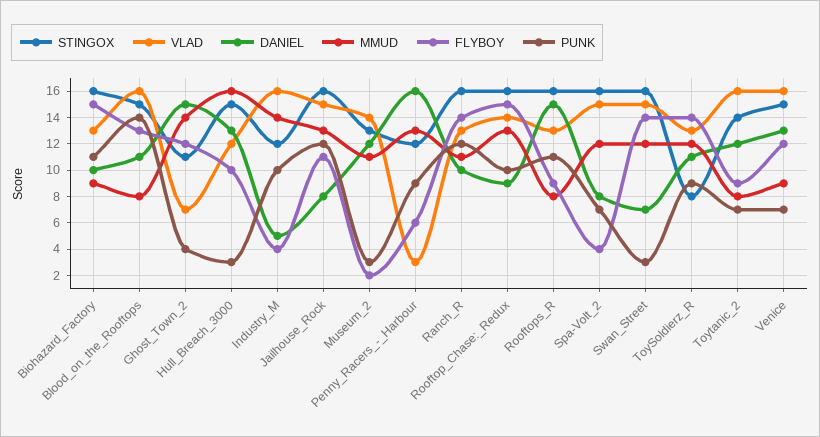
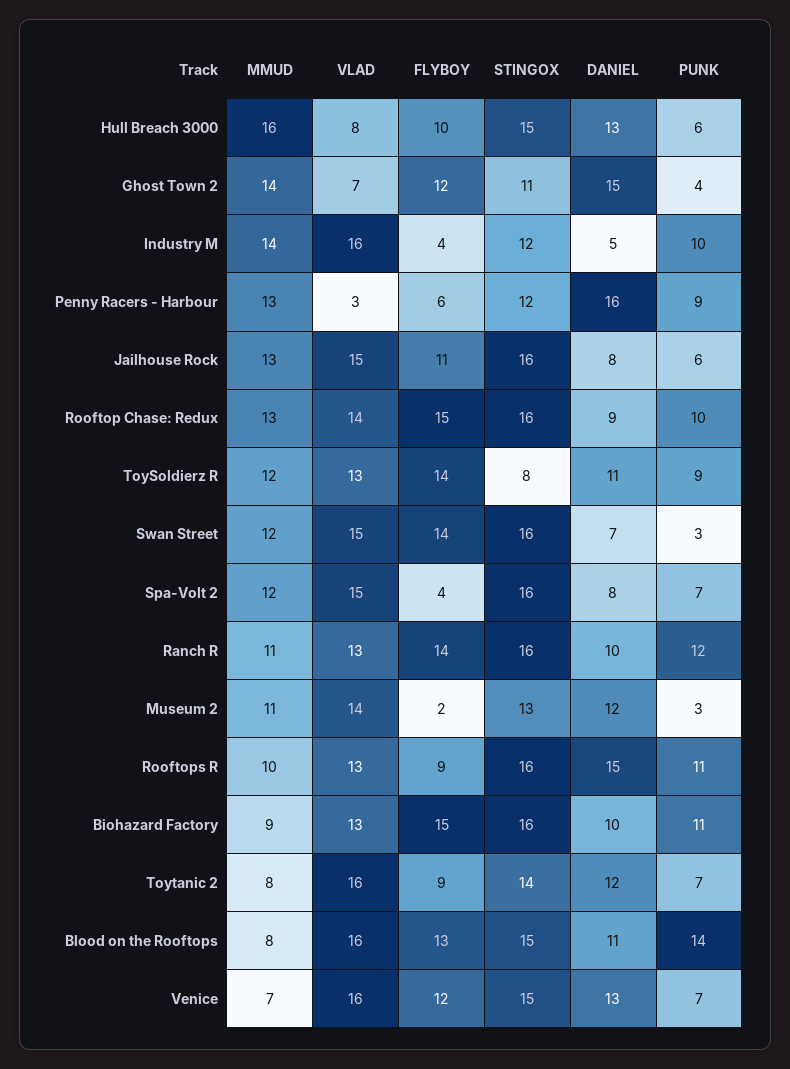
  {
    "STINGOX": {
      "Biohazard_Factory": 16,
      "Blood_on_the_Rooftops": 15,
      "Ghost_Town_2": 11,
      "Hull_Breach_3000": 15,
      "Industry_M": 12,
      "Jailhouse_Rock": 16,
      "Museum_2": 13,
      "Penny_Racers_-_Harbour": 12,
      "Ranch_R": 16,
      "Rooftop_Chase:_Redux": 16,
      "Rooftops_R": 16,
      "Spa-Volt_2": 16,
      "Swan_Street": 16,
      "ToySoldierz_R": 8,
      "Toytanic_2": 14,
      "Venice": 15
    },
    "VLAD": {
      "Biohazard_Factory": 13,
      "Blood_on_the_Rooftops": 16,
      "Ghost_Town_2": 7,
-     "Hull_Breach_3000": 12,
+     "Hull_Breach_3000": 8,
      "Industry_M": 16,
      "Jailhouse_Rock": 15,
      "Museum_2": 14,
      "Penny_Racers_-_Harbour": 3,
      "Ranch_R": 13,
      "Rooftop_Chase:_Redux": 14,
      "Rooftops_R": 13,
      "Spa-Volt_2": 15,
      "Swan_Street": 15,
      "ToySoldierz_R": 13,
      "Toytanic_2": 16,
      "Venice": 16
    },
    "DANIEL": {
      "Biohazard_Factory": 10,
      "Blood_on_the_Rooftops": 11,
      "Ghost_Town_2": 15,
      "Hull_Breach_3000": 13,
      "Industry_M": 5,
      "Jailhouse_Rock": 8,
      "Museum_2": 12,
      "Penny_Racers_-_Harbour": 16,
      "Ranch_R": 10,
      "Rooftop_Chase:_Redux": 9,
      "Rooftops_R": 15,
      "Spa-Volt_2": 8,
      "Swan_Street": 7,
      "ToySoldierz_R": 11,
      "Toytanic_2": 12,
      "Venice": 13
    },
    "MMUD": {
      "Biohazard_Factory": 9,
      "Blood_on_the_Rooftops": 8,
      "Ghost_Town_2": 14,
      "Hull_Breach_3000": 16,
      "Industry_M": 14,
      "Jailhouse_Rock": 13,
      "Museum_2": 11,
      "Penny_Racers_-_Harbour": 13,
      "Ranch_R": 11,
      "Rooftop_Chase:_Redux": 13,
-     "Rooftops_R": 8,
+     "Rooftops_R": 10,
      "Spa-Volt_2": 12,
      "Swan_Street": 12,
      "ToySoldierz_R": 12,
      "Toytanic_2": 8,
-     "Venice": 9
+     "Venice": 7
    },
    "FLYBOY": {
      "Biohazard_Factory": 15,
      "Blood_on_the_Rooftops": 13,
      "Ghost_Town_2": 12,
      "Hull_Breach_3000": 10,
      "Industry_M": 4,
      "Jailhouse_Rock": 11,
      "Museum_2": 2,
      "Penny_Racers_-_Harbour": 6,
      "Ranch_R": 14,
      "Rooftop_Chase:_Redux": 15,
      "Rooftops_R": 9,
      "Spa-Volt_2": 4,
      "Swan_Street": 14,
      "ToySoldierz_R": 14,
      "Toytanic_2": 9,
      "Venice": 12
    },
    "PUNK": {
      "Biohazard_Factory": 11,
      "Blood_on_the_Rooftops": 14,
      "Ghost_Town_2": 4,
-     "Hull_Breach_3000": 3,
+     "Hull_Breach_3000": 6,
      "Industry_M": 10,
-     "Jailhouse_Rock": 12,
+     "Jailhouse_Rock": 6,
      "Museum_2": 3,
      "Penny_Racers_-_Harbour": 9,
      "Ranch_R": 12,
      "Rooftop_Chase:_Redux": 10,
      "Rooftops_R": 11,
      "Spa-Volt_2": 7,
      "Swan_Street": 3,
      "ToySoldierz_R": 9,
      "Toytanic_2": 7,
      "Venice": 7
    }
  }

